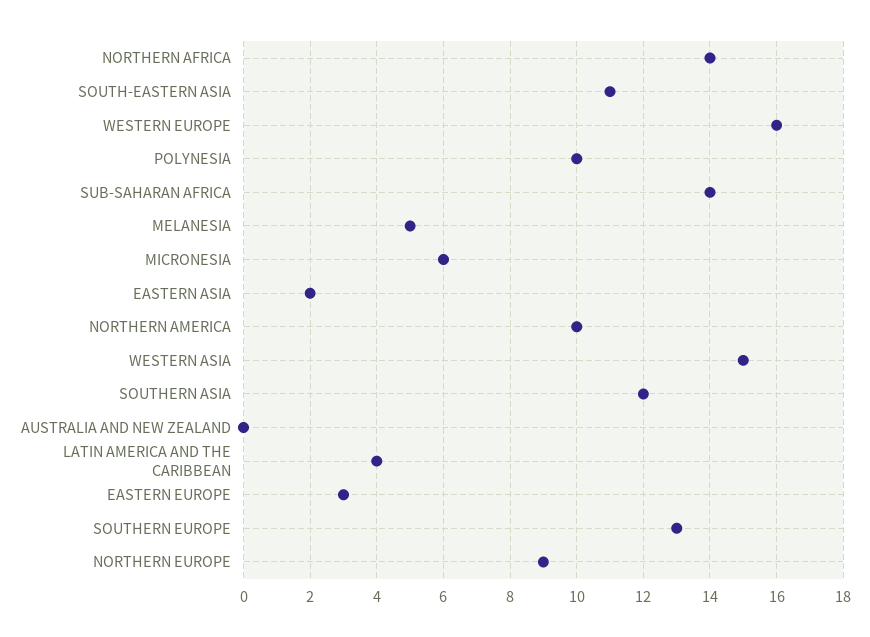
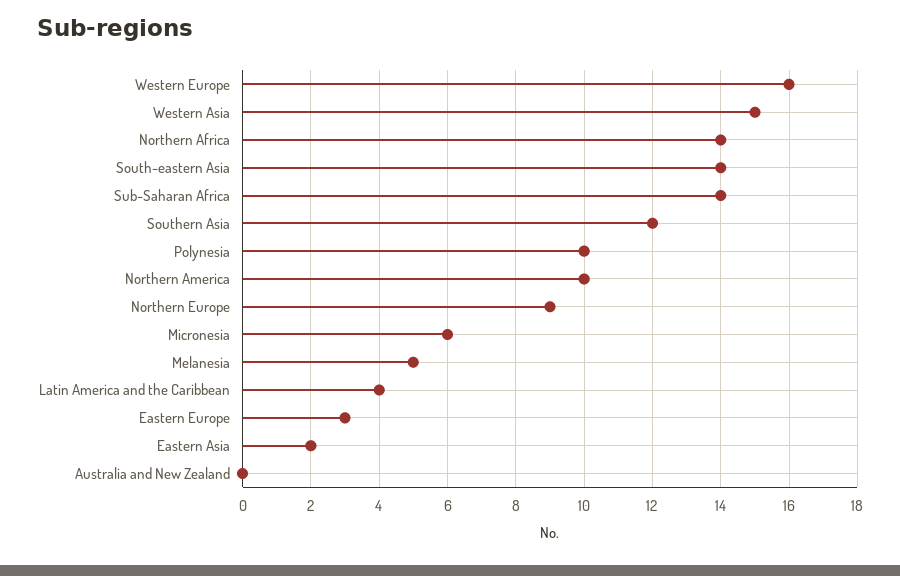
  {
    "NORTHERN AFRICA": 14,
-   "SOUTH-EASTERN ASIA": 11,
+   "SOUTH-EASTERN ASIA": 14,
    "WESTERN EUROPE": 16,
    "POLYNESIA": 10,
    "SUB-SAHARAN AFRICA": 14,
    "MELANESIA": 5,
    "MICRONESIA": 6,
    "EASTERN ASIA": 2,
    "NORTHERN AMERICA": 10,
    "WESTERN ASIA": 15,
    "SOUTHERN ASIA": 12,
    "AUSTRALIA AND NEW ZEALAND": 0,
    "LATIN AMERICA AND THE CARIBBEAN": 4,
    "EASTERN EUROPE": 3,
-   "SOUTHERN EUROPE": 13,
    "NORTHERN EUROPE": 9
  }

